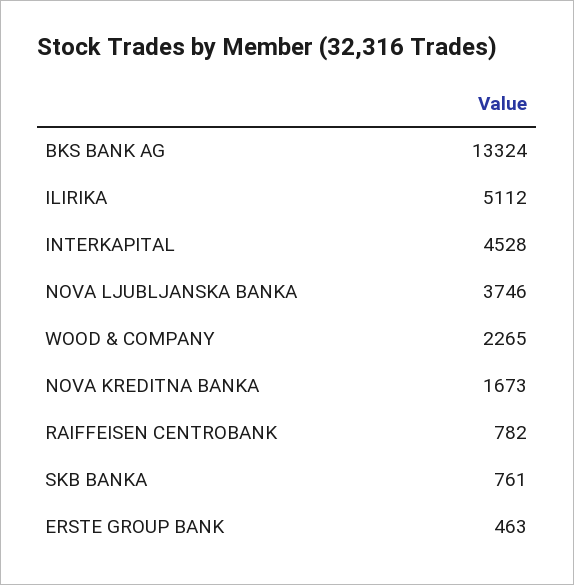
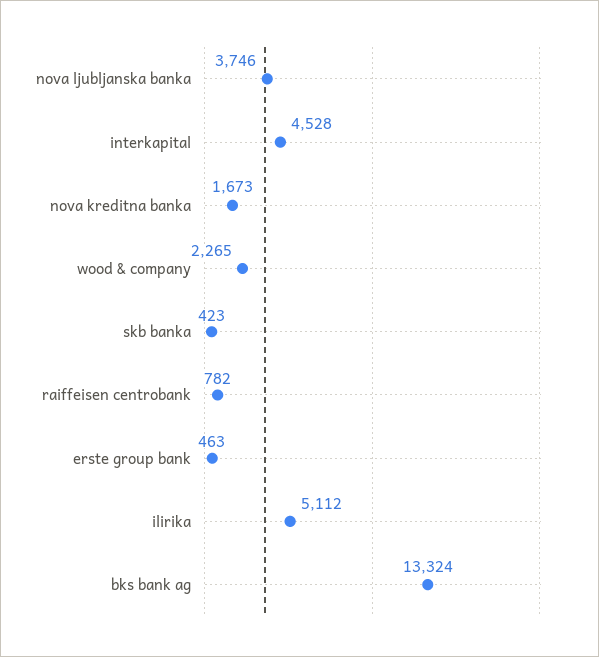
  {
    "BKS BANK AG": 13324,
    "ILIRIKA": 5112,
    "INTERKAPITAL": 4528,
    "NOVA LJUBLJANSKA BANKA": 3746,
    "WOOD & COMPANY": 2265,
    "NOVA KREDITNA BANKA": 1673,
    "RAIFFEISEN CENTROBANK": 782,
-   "SKB BANKA": 761,
+   "SKB BANKA": 423,
    "ERSTE GROUP BANK": 463
  }

